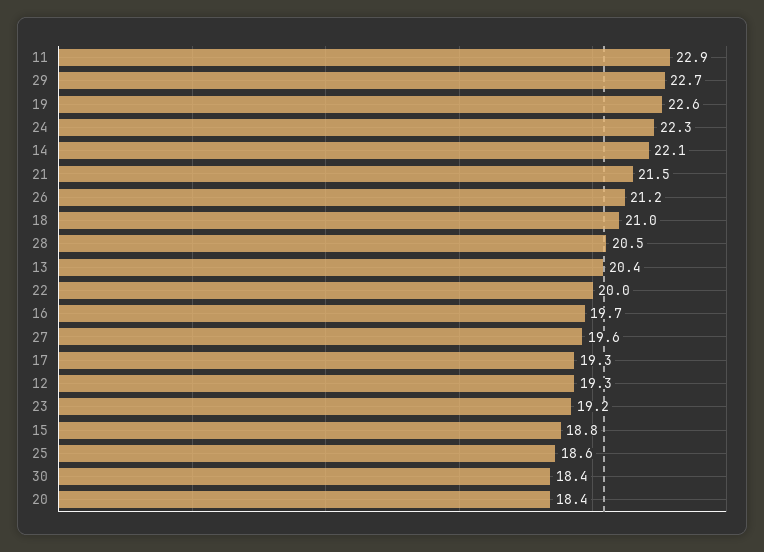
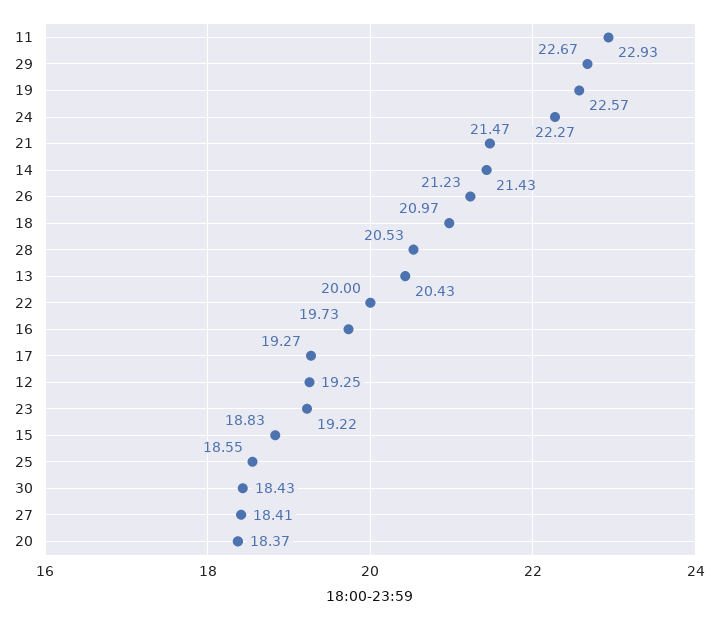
  {
    "11": 22.93,
    "29": 22.67,
    "19": 22.57,
    "24": 22.27,
-   "14": 22.1,
+   "14": 21.43,
    "21": 21.47,
    "26": 21.23,
    "18": 20.97,
    "28": 20.53,
    "13": 20.43,
    "22": 20,
    "16": 19.73,
-   "27": 19.6,
+   "27": 18.41,
    "17": 19.27,
    "12": 19.25,
    "23": 19.22,
    "15": 18.83,
    "25": 18.55,
    "30": 18.43,
    "20": 18.37
  }

